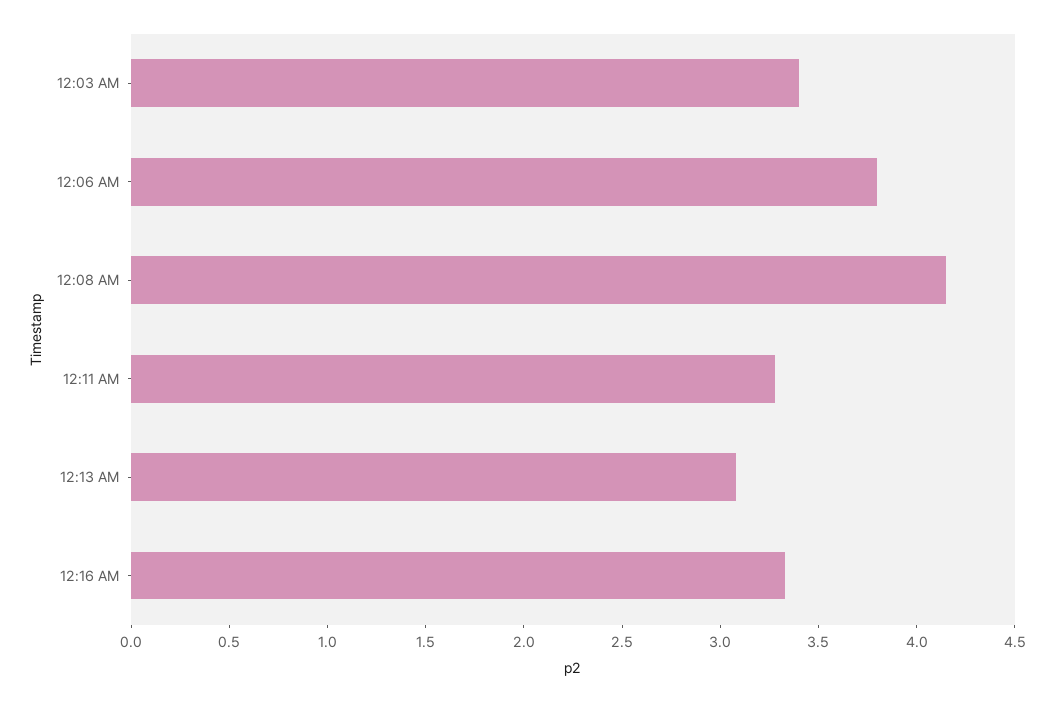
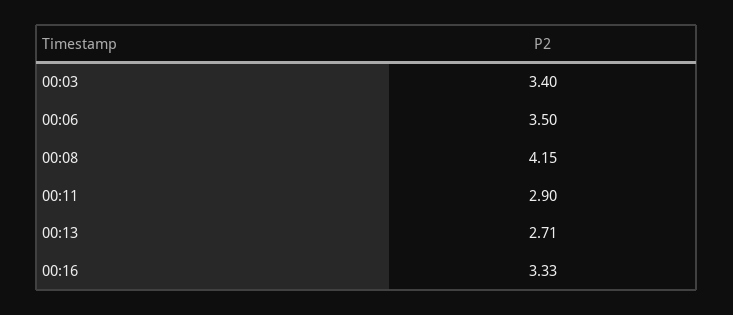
  {
    "12:03 AM": 3.4,
-   "12:06 AM": 3.8,
+   "12:06 AM": 3.5,
    "12:08 AM": 4.15,
-   "12:11 AM": 3.3,
+   "12:11 AM": 2.9,
-   "12:13 AM": 3.1,
+   "12:13 AM": 2.71,
    "12:16 AM": 3.33
  }

